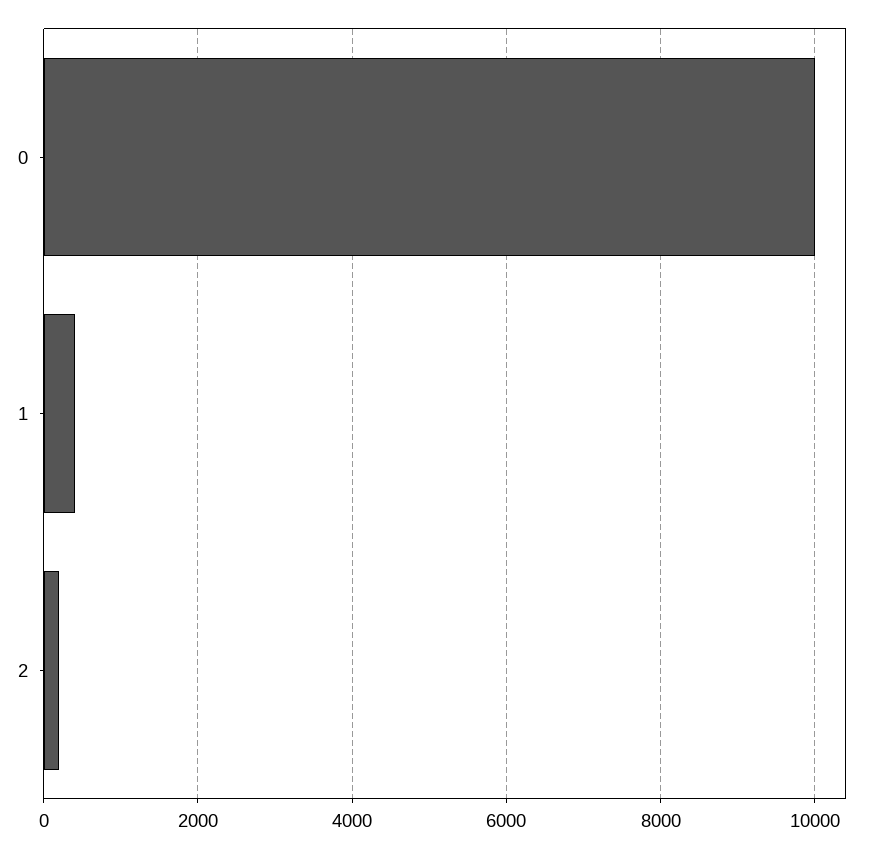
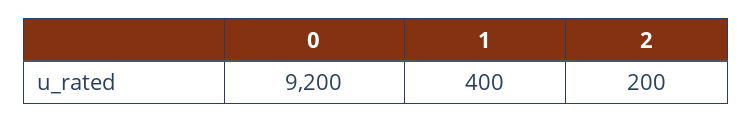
  {
-   "0": 10000,
+   "0": 9200,
    "1": 400,
    "2": 200
  }

